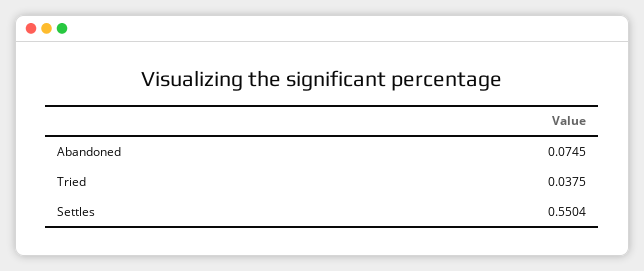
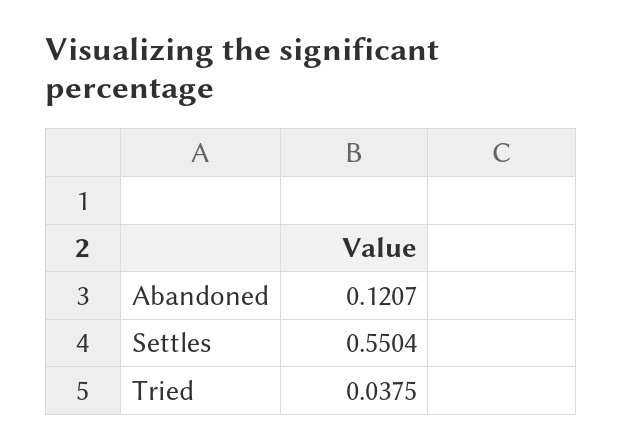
  {
-   "Abandoned": 0.0745,
+   "Abandoned": 0.1207,
    "Tried": 0.0375,
    "Settles": 0.5504
  }

